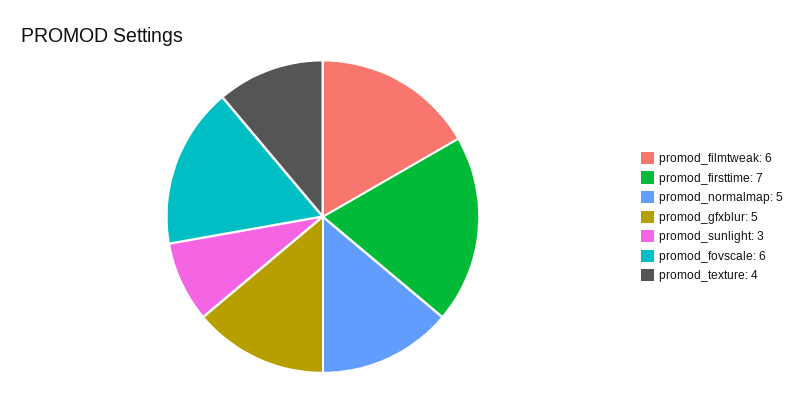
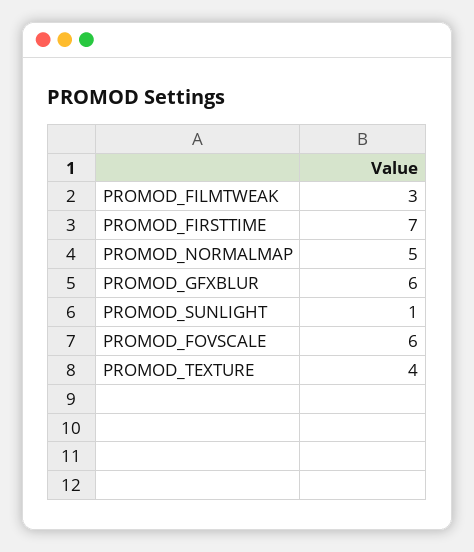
  {
-   "promod_filmtweak": 6,
+   "promod_filmtweak": 3,
    "promod_firsttime": 7,
    "promod_normalmap": 5,
-   "promod_gfxblur": 5,
+   "promod_gfxblur": 6,
-   "promod_sunlight": 3,
+   "promod_sunlight": 1,
    "promod_fovscale": 6,
    "promod_texture": 4
  }

